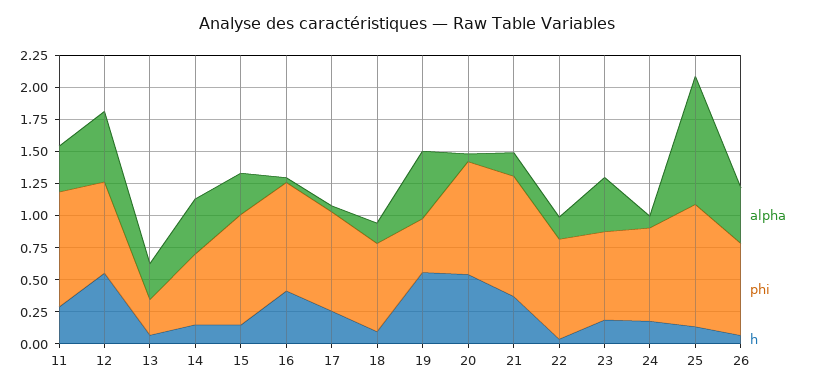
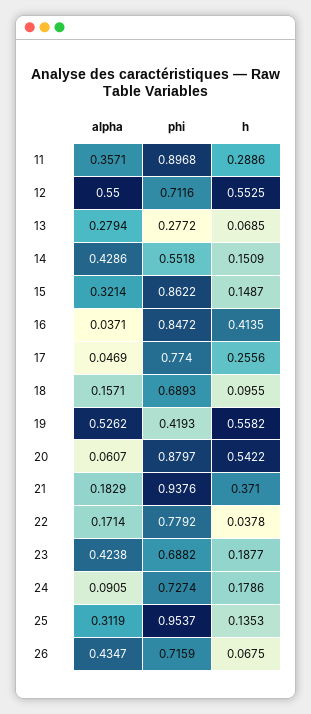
  {
    "alpha": {
      "11": 0.3571,
      "12": 0.55,
      "13": 0.2794,
      "14": 0.4286,
      "15": 0.3214,
      "16": 0.0371,
      "17": 0.0469,
      "18": 0.1571,
      "19": 0.5262,
      "20": 0.0607,
      "21": 0.1829,
      "22": 0.1714,
      "23": 0.4238,
      "24": 0.0905,
-     "25": 1,
+     "25": 0.3119,
      "26": 0.4347
    },
    "phi": {
      "11": 0.8968,
      "12": 0.7116,
      "13": 0.2772,
      "14": 0.5518,
      "15": 0.8622,
      "16": 0.8472,
      "17": 0.774,
      "18": 0.6893,
      "19": 0.4193,
      "20": 0.8797,
      "21": 0.9376,
      "22": 0.7792,
      "23": 0.6882,
      "24": 0.7274,
      "25": 0.9537,
      "26": 0.7159
    },
    "h": {
      "11": 0.2886,
      "12": 0.5525,
      "13": 0.0685,
      "14": 0.1509,
      "15": 0.1487,
      "16": 0.4135,
      "17": 0.2556,
      "18": 0.0955,
      "19": 0.5582,
      "20": 0.5422,
      "21": 0.371,
      "22": 0.0378,
      "23": 0.1877,
      "24": 0.1786,
      "25": 0.1353,
      "26": 0.0675
    }
  }

